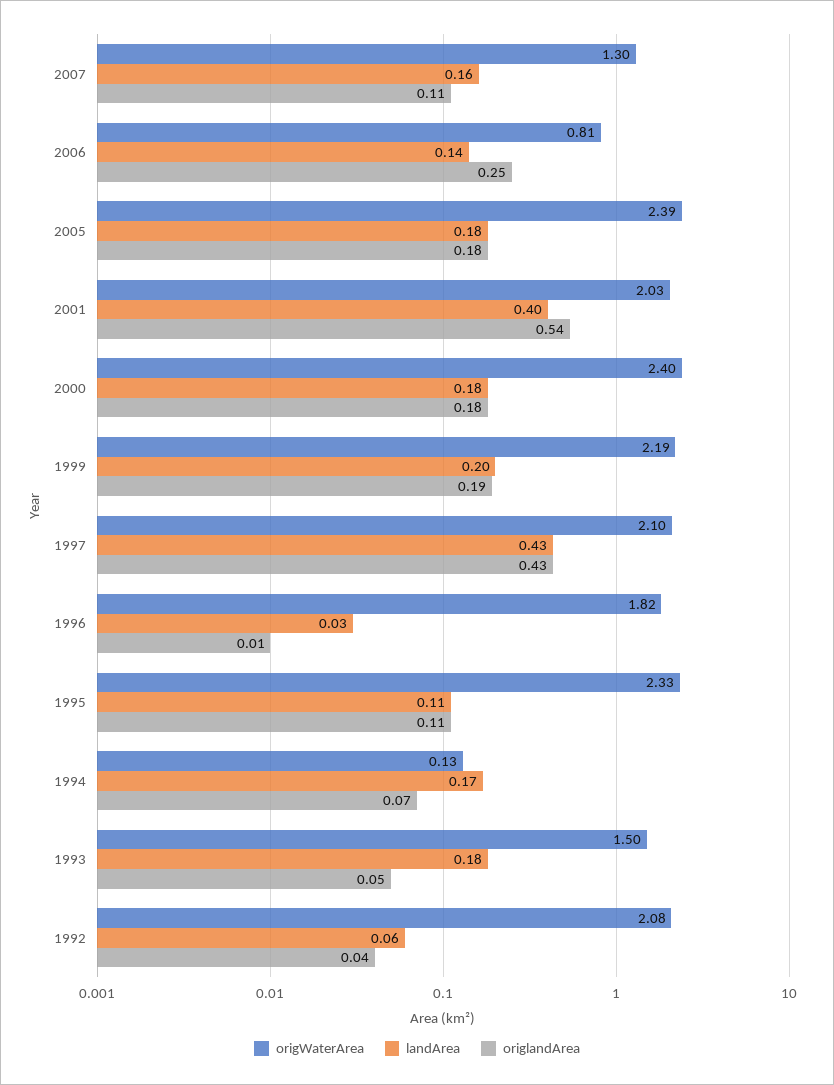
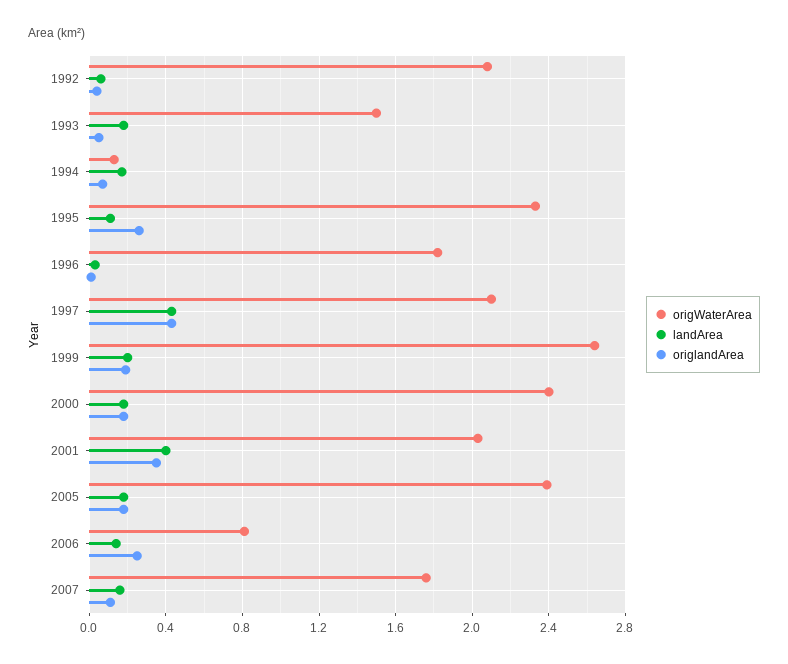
  {
    "origWaterArea": {
-     "2007": 1.3,
+     "2007": 1.75,
      "2006": 0.81,
      "2005": 2.39,
      "2001": 2.03,
      "2000": 2.4,
-     "1999": 2.19,
+     "1999": 2.65,
      "1997": 2.1,
      "1996": 1.82,
      "1995": 2.33,
      "1994": 0.13,
      "1993": 1.5,
      "1992": 2.08
    },
    "landArea": {
      "2007": 0.16,
      "2006": 0.14,
      "2005": 0.18,
      "2001": 0.4,
      "2000": 0.18,
      "1999": 0.2,
      "1997": 0.43,
      "1996": 0.03,
      "1995": 0.11,
      "1994": 0.17,
      "1993": 0.18,
      "1992": 0.06
    },
    "origlandArea": {
      "2007": 0.11,
      "2006": 0.25,
      "2005": 0.18,
-     "2001": 0.54,
+     "2001": 0.35,
      "2000": 0.18,
      "1999": 0.19,
      "1997": 0.43,
      "1996": 0.01,
-     "1995": 0.11,
+     "1995": 0.25,
      "1994": 0.07,
      "1993": 0.05,
      "1992": 0.04
    }
  }

